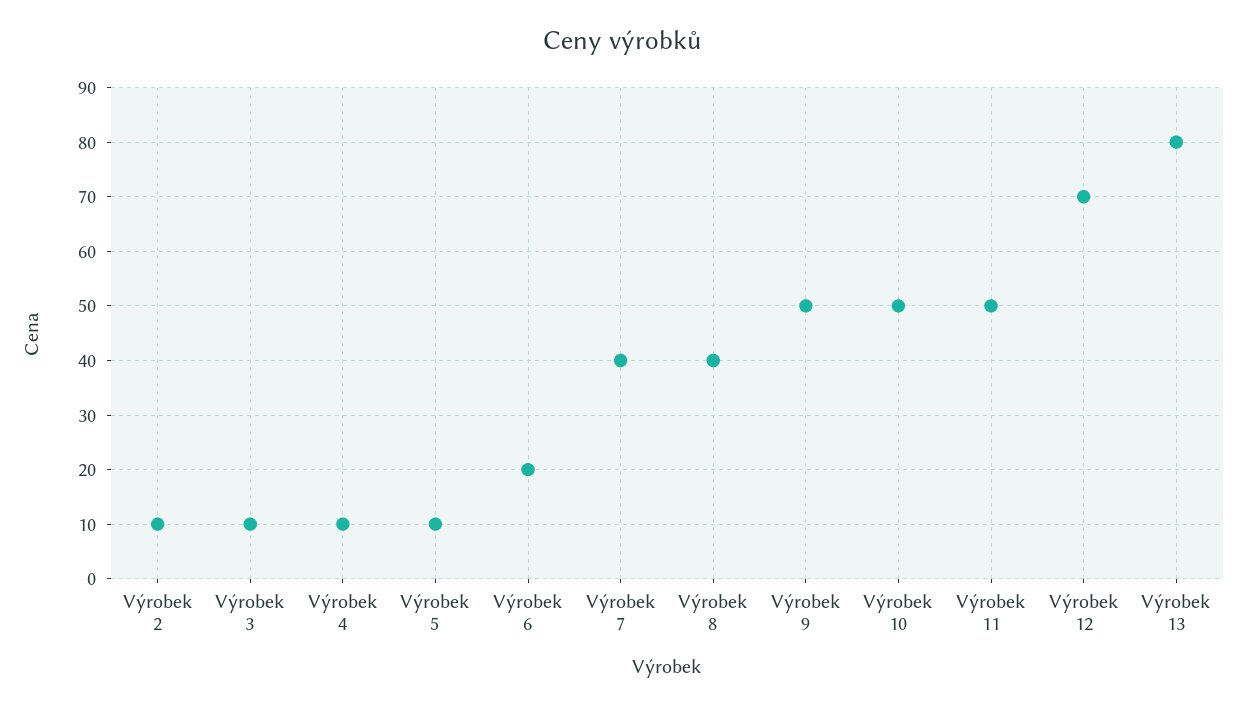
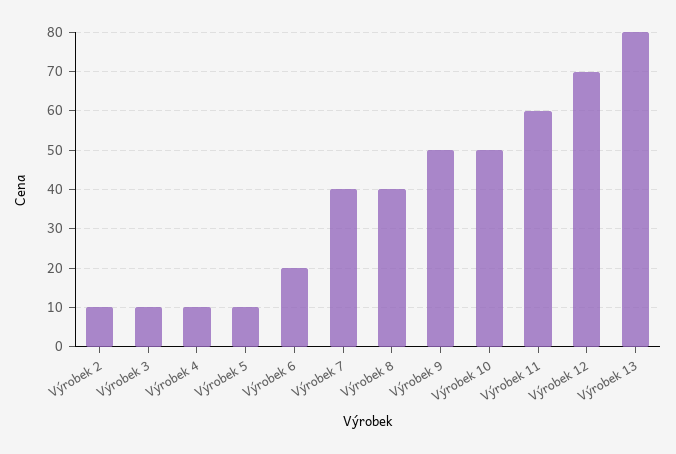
  {
    "Výrobek 2": 10,
    "Výrobek 3": 10,
    "Výrobek 4": 10,
    "Výrobek 5": 10,
    "Výrobek 6": 20,
    "Výrobek 7": 40,
    "Výrobek 8": 40,
    "Výrobek 9": 50,
    "Výrobek 10": 50,
-   "Výrobek 11": 50,
+   "Výrobek 11": 60,
    "Výrobek 12": 70,
    "Výrobek 13": 80
  }

